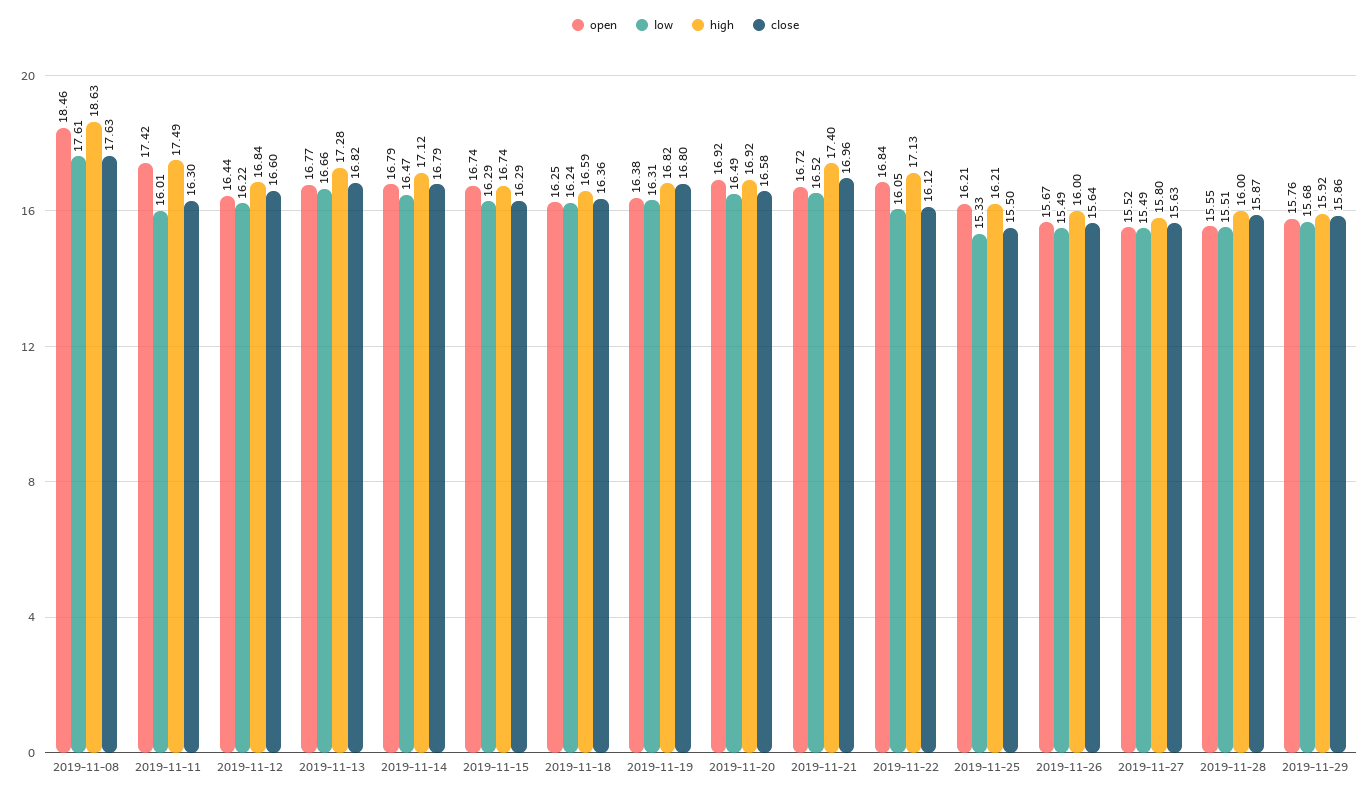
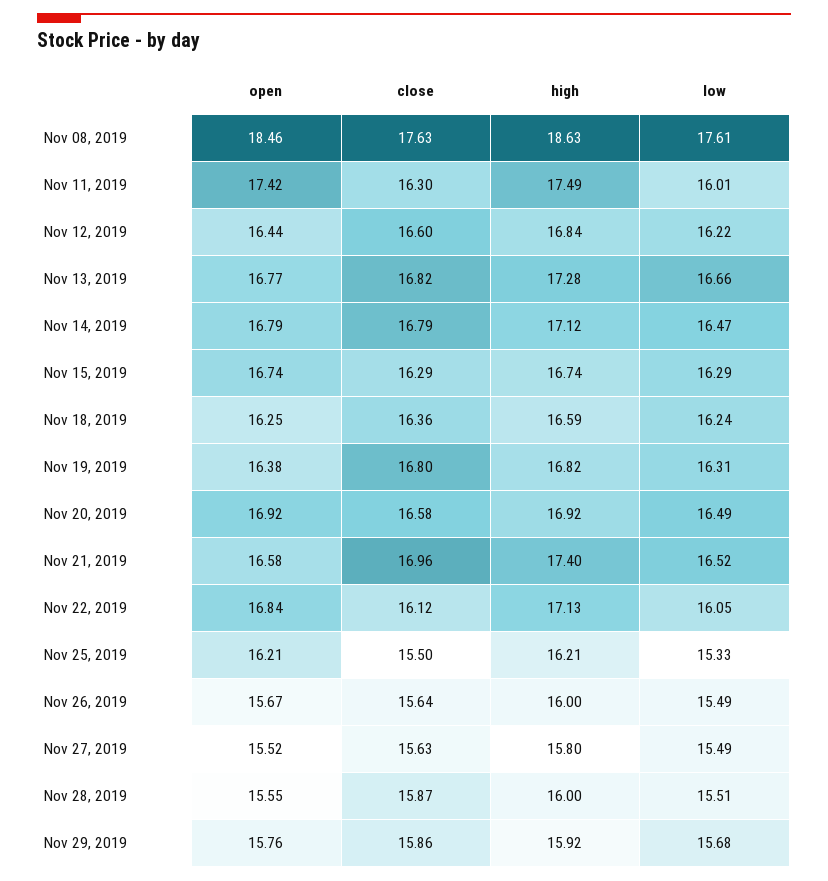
  {
    "open": {
      "2019-11-08": 18.46,
      "2019-11-11": 17.42,
      "2019-11-12": 16.44,
      "2019-11-13": 16.77,
      "2019-11-14": 16.79,
      "2019-11-15": 16.74,
      "2019-11-18": 16.25,
      "2019-11-19": 16.38,
      "2019-11-20": 16.92,
-     "2019-11-21": 16.72,
+     "2019-11-21": 16.58,
      "2019-11-22": 16.84,
      "2019-11-25": 16.21,
      "2019-11-26": 15.67,
      "2019-11-27": 15.52,
      "2019-11-28": 15.55,
      "2019-11-29": 15.76
    },
    "low": {
      "2019-11-08": 17.61,
      "2019-11-11": 16.01,
      "2019-11-12": 16.22,
      "2019-11-13": 16.66,
      "2019-11-14": 16.47,
      "2019-11-15": 16.29,
      "2019-11-18": 16.24,
      "2019-11-19": 16.31,
      "2019-11-20": 16.49,
      "2019-11-21": 16.52,
      "2019-11-22": 16.05,
      "2019-11-25": 15.33,
      "2019-11-26": 15.49,
      "2019-11-27": 15.49,
      "2019-11-28": 15.51,
      "2019-11-29": 15.68
    },
    "high": {
      "2019-11-08": 18.63,
      "2019-11-11": 17.49,
      "2019-11-12": 16.84,
      "2019-11-13": 17.28,
      "2019-11-14": 17.12,
      "2019-11-15": 16.74,
      "2019-11-18": 16.59,
      "2019-11-19": 16.82,
      "2019-11-20": 16.92,
      "2019-11-21": 17.4,
      "2019-11-22": 17.13,
      "2019-11-25": 16.21,
      "2019-11-26": 16,
      "2019-11-27": 15.8,
      "2019-11-28": 16,
      "2019-11-29": 15.92
    },
    "close": {
      "2019-11-08": 17.63,
      "2019-11-11": 16.3,
      "2019-11-12": 16.6,
      "2019-11-13": 16.82,
      "2019-11-14": 16.79,
      "2019-11-15": 16.29,
      "2019-11-18": 16.36,
      "2019-11-19": 16.8,
      "2019-11-20": 16.58,
      "2019-11-21": 16.96,
      "2019-11-22": 16.12,
      "2019-11-25": 15.5,
      "2019-11-26": 15.64,
      "2019-11-27": 15.63,
      "2019-11-28": 15.87,
      "2019-11-29": 15.86
    }
  }

